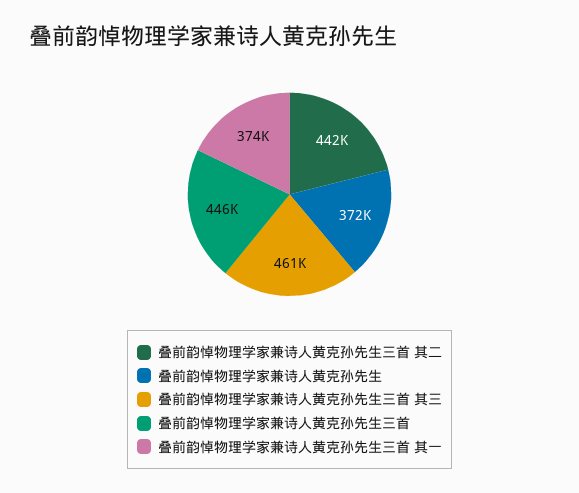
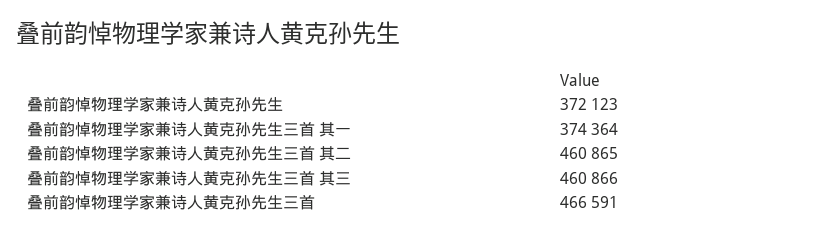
  {
-   "叠前韵悼物理学家兼诗人黄克孙先生三首 其二": 442000,
+   "叠前韵悼物理学家兼诗人黄克孙先生三首 其二": 460865,
    "叠前韵悼物理学家兼诗人黄克孙先生": 372123,
    "叠前韵悼物理学家兼诗人黄克孙先生三首 其三": 460866,
-   "叠前韵悼物理学家兼诗人黄克孙先生三首": 446000,
+   "叠前韵悼物理学家兼诗人黄克孙先生三首": 466591,
    "叠前韵悼物理学家兼诗人黄克孙先生三首 其一": 374364
  }

